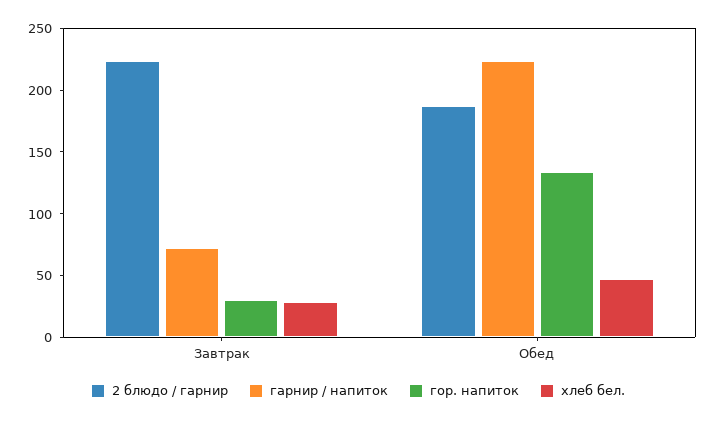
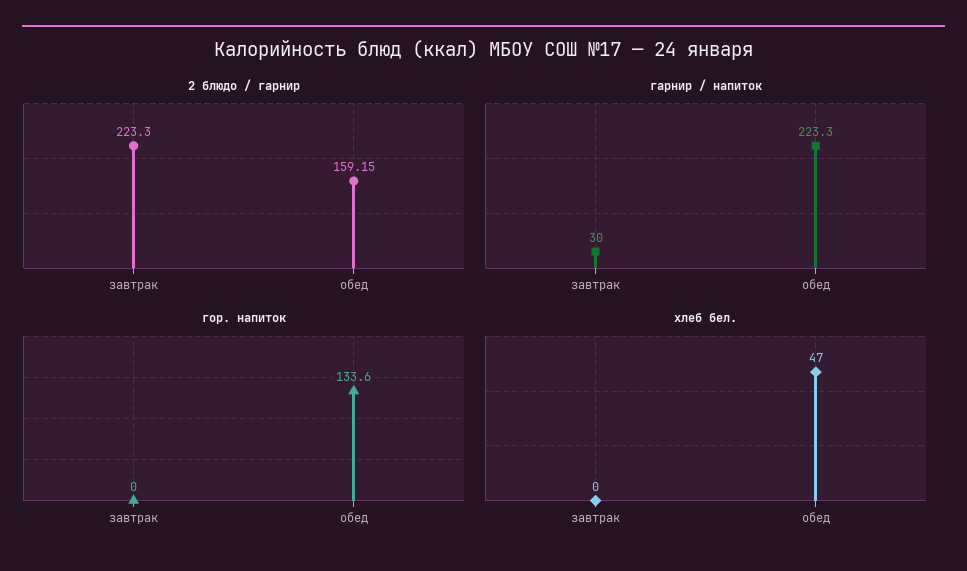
  {
    "2 блюдо / гарнир": {
      "Завтрак": 223.3,
-     "Обед": 190
+     "Обед": 159.15
    },
    "гарнир / напиток": {
-     "Завтрак": 70,
+     "Завтрак": 30,
      "Обед": 223.3
    },
    "гор. напиток": {
-     "Завтрак": 30,
+     "Завтрак": 0,
      "Обед": 133.6
    },
    "хлеб бел.": {
-     "Завтрак": 30,
+     "Завтрак": 0,
      "Обед": 47
    }
  }

